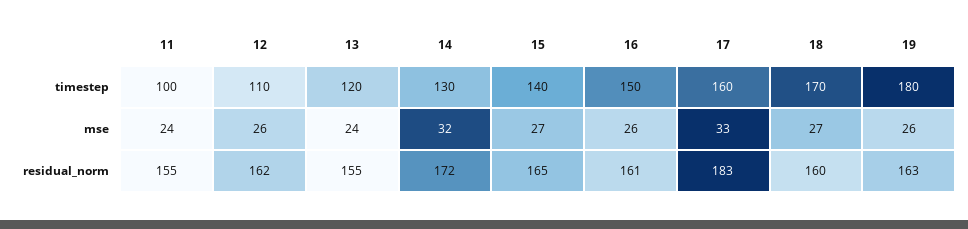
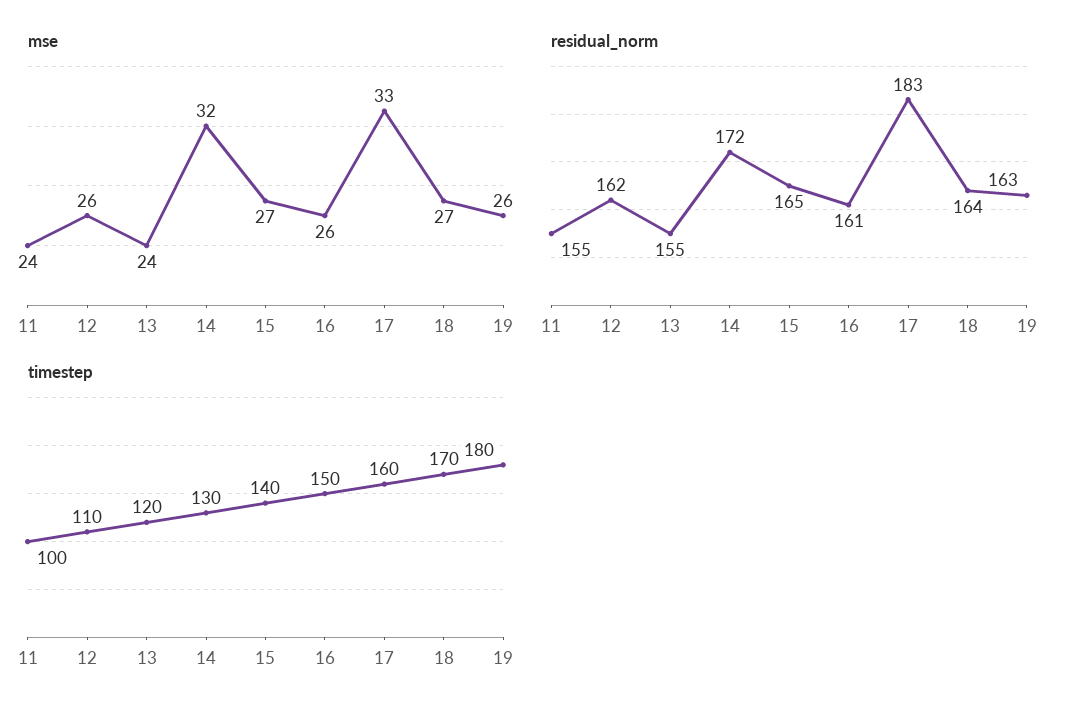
  {
    "timestep": {
      "11": 100,
      "12": 110,
      "13": 120,
      "14": 130,
      "15": 140,
      "16": 150,
      "17": 160,
      "18": 170,
      "19": 180
    },
    "mse": {
      "11": 24,
      "12": 26,
      "13": 24,
      "14": 32,
      "15": 27,
      "16": 26,
      "17": 33,
      "18": 27,
      "19": 26
    },
    "residual_norm": {
      "11": 155,
      "12": 162,
      "13": 155,
      "14": 172,
      "15": 165,
      "16": 161,
      "17": 183,
-     "18": 160,
+     "18": 164,
      "19": 163
    }
  }

